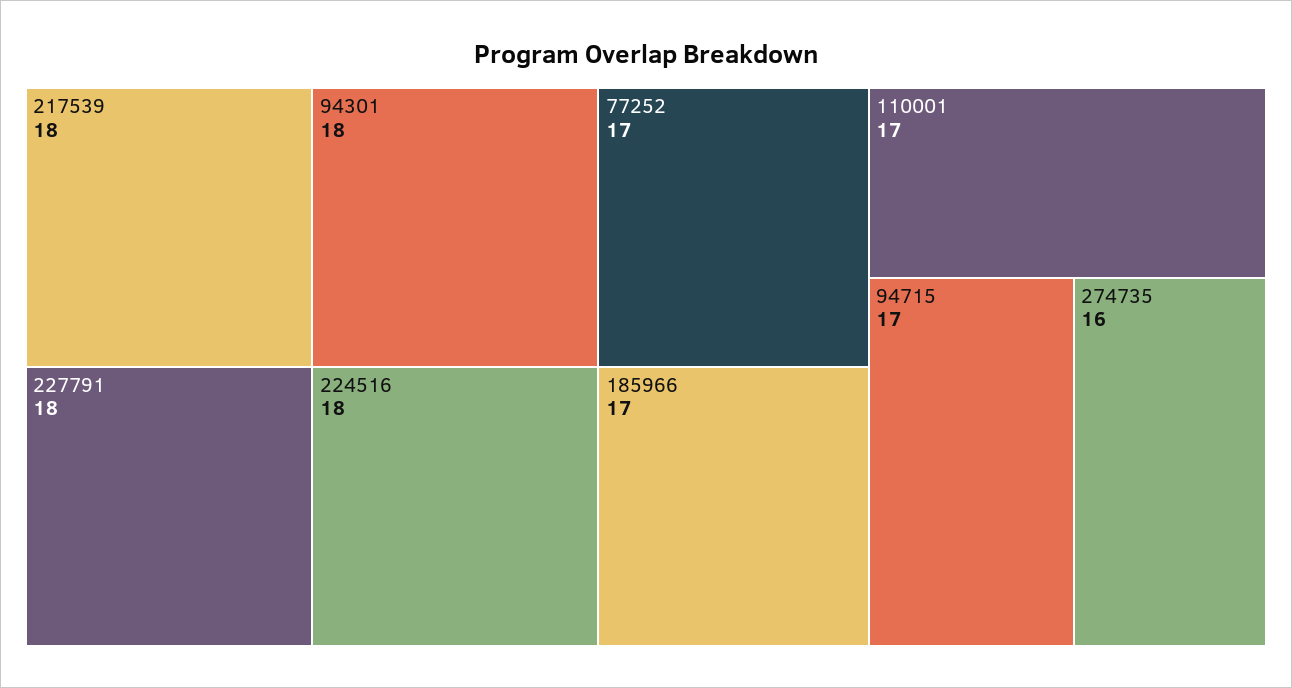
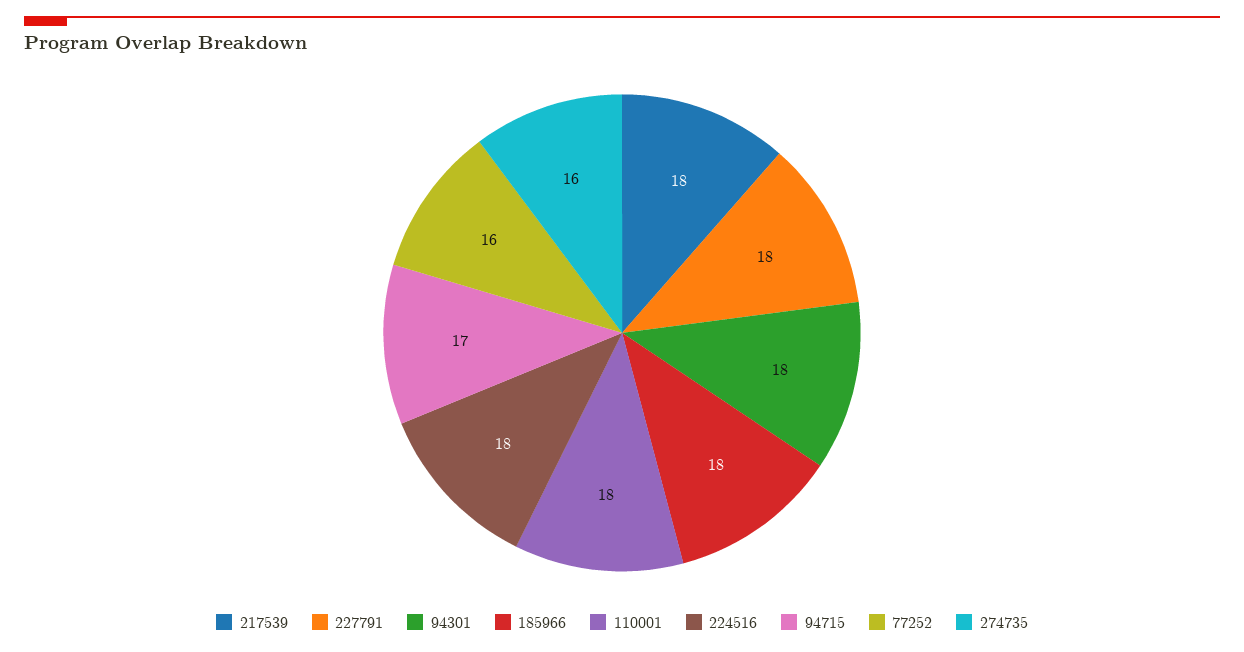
  {
    "217539": 18,
    "227791": 18,
    "94301": 18,
    "224516": 18,
-   "77252": 17,
+   "77252": 16,
-   "185966": 17,
+   "185966": 18,
-   "110001": 17,
+   "110001": 18,
    "94715": 17,
    "274735": 16
  }

